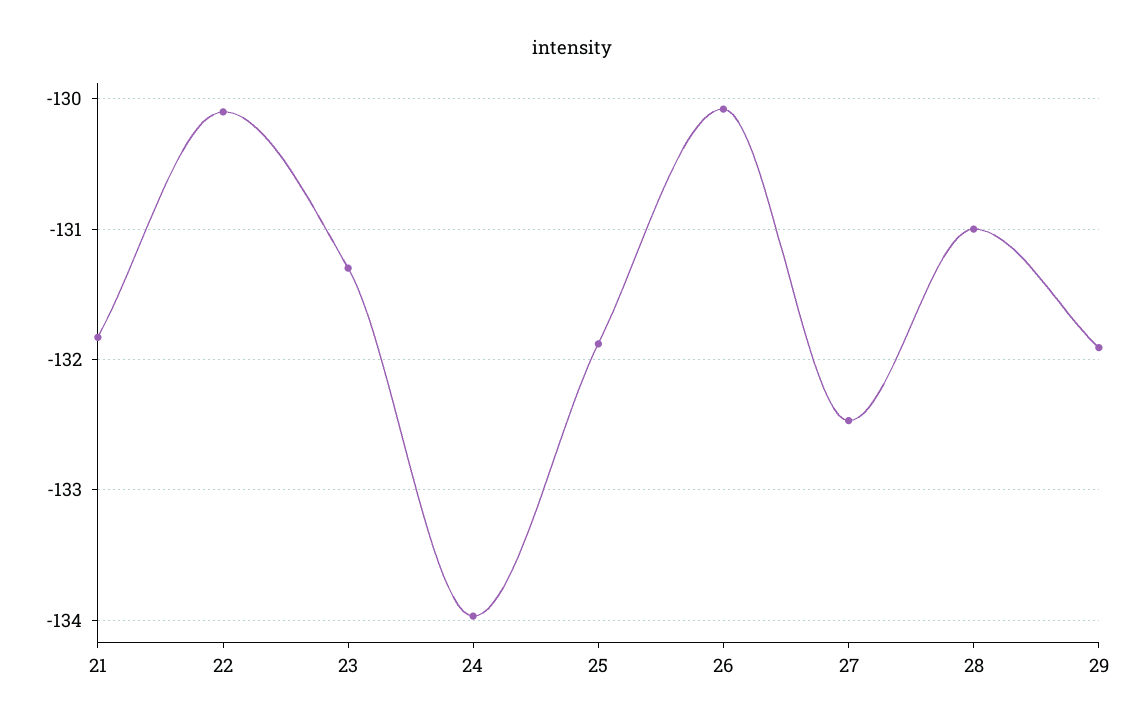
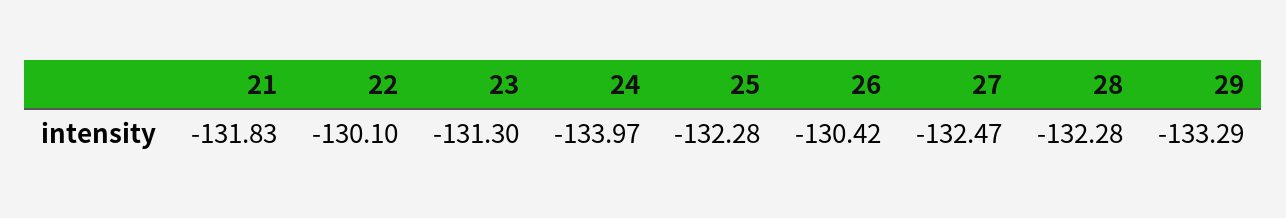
  {
    "21": -131.83,
    "22": -130.1,
    "23": -131.3,
    "24": -133.97,
-   "25": -131.9,
+   "25": -132.28,
-   "26": -130.1,
+   "26": -130.42,
    "27": -132.47,
-   "28": -131,
+   "28": -132.28,
-   "29": -131.9
+   "29": -133.29
  }

